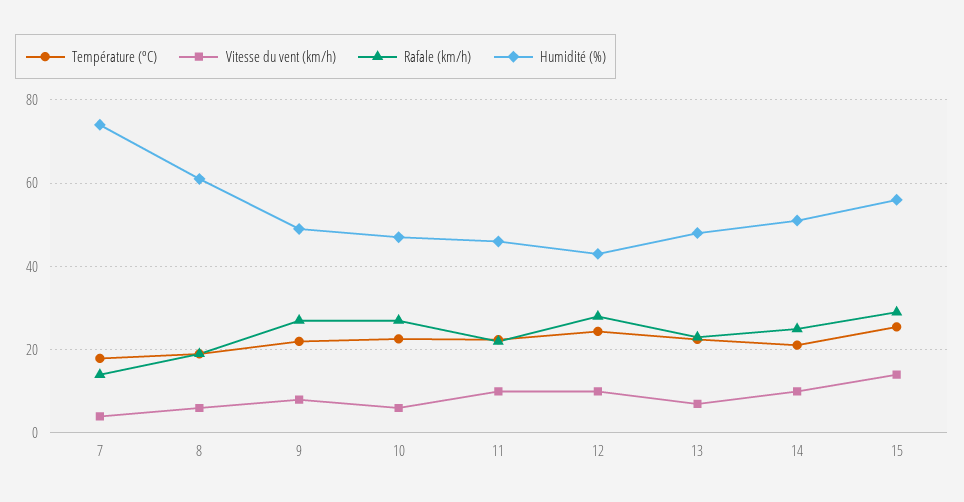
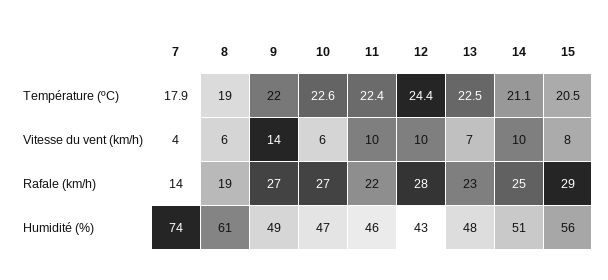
  {
    "Température (ºC)": {
      "7": 17.9,
      "8": 19,
      "9": 22,
      "10": 22.6,
      "11": 22.4,
      "12": 24.4,
      "13": 22.5,
      "14": 21.1,
-     "15": 26
+     "15": 20.5
    },
    "Vitesse du vent (km/h)": {
      "7": 4,
      "8": 6,
-     "9": 8,
+     "9": 14,
      "10": 6,
      "11": 10,
      "12": 10,
      "13": 7,
      "14": 10,
-     "15": 14
+     "15": 8
    },
    "Rafale (km/h)": {
      "7": 14,
      "8": 19,
      "9": 27,
      "10": 27,
      "11": 22,
      "12": 28,
      "13": 23,
      "14": 25,
      "15": 29
    },
    "Humidité (%)": {
      "7": 74,
      "8": 61,
      "9": 49,
      "10": 47,
      "11": 46,
      "12": 43,
      "13": 48,
      "14": 51,
      "15": 56
    }
  }

